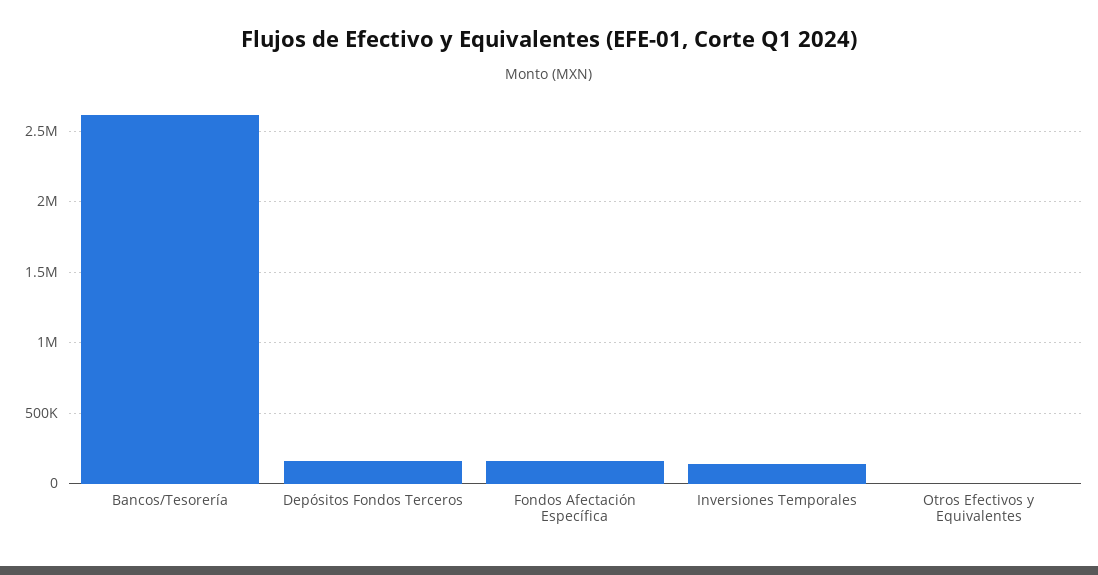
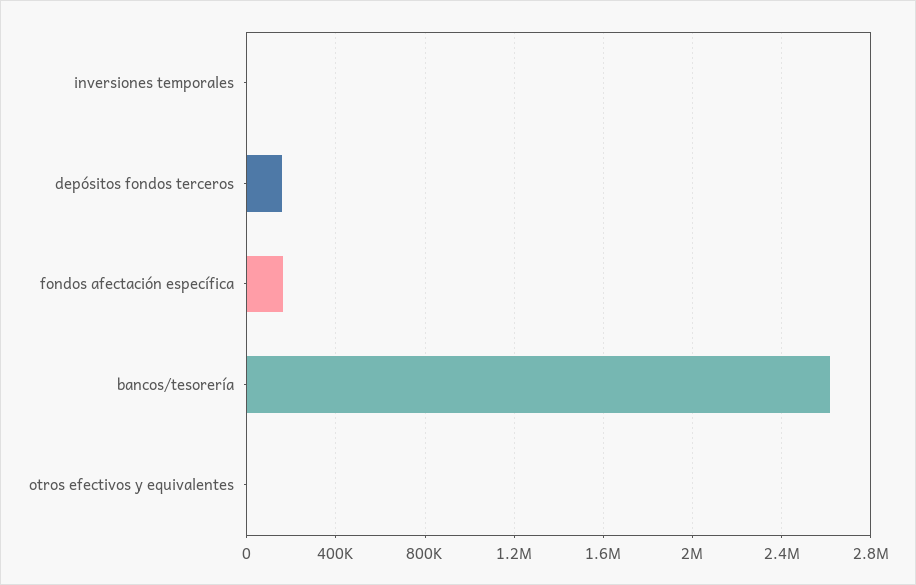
  {
    "Bancos/Tesorería": 2600000,
    "Depósitos Fondos Terceros": 150000,
    "Fondos Afectación Específica": 150000,
-   "Inversiones Temporales": 150000,
+   "Inversiones Temporales": 0,
    "Otros Efectivos y Equivalentes": 0
  }

